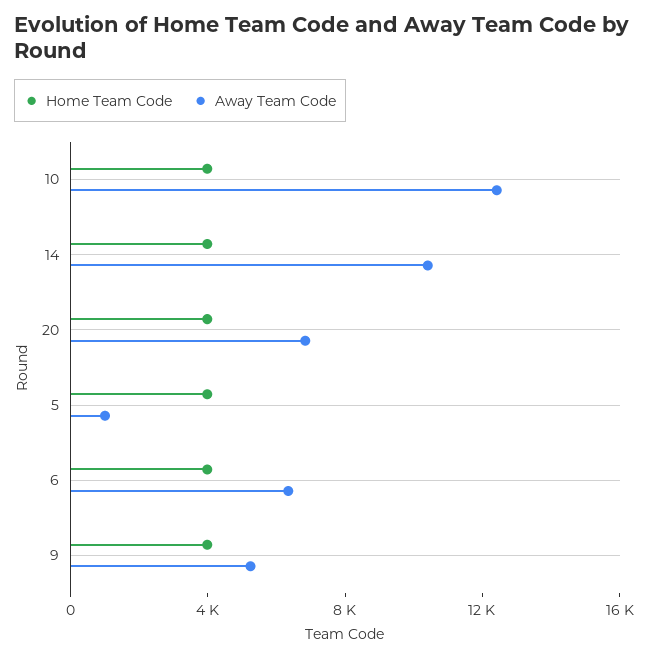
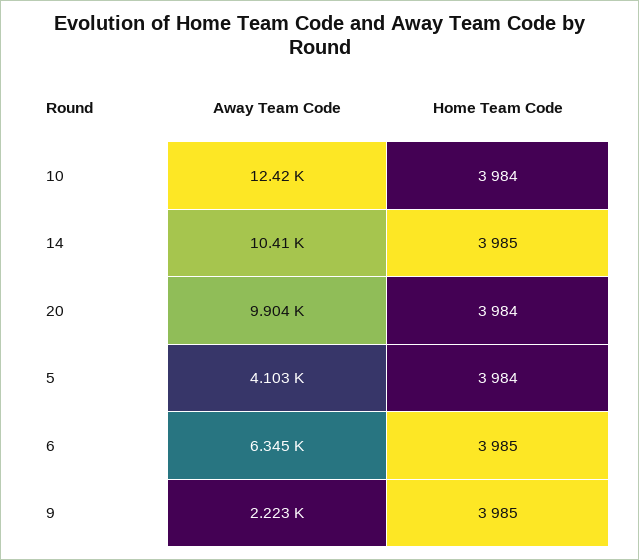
  {
    "Home Team Code": {
      "10": 3984,
      "14": 3985,
      "20": 3984,
      "5": 3984,
      "6": 3985,
      "9": 3985
    },
    "Away Team Code": {
      "10": 12420,
      "14": 10410,
-     "20": 7000,
+     "20": 9904,
-     "5": 1000,
+     "5": 4103,
      "6": 6345,
-     "9": 5000
+     "9": 2223
    }
  }

